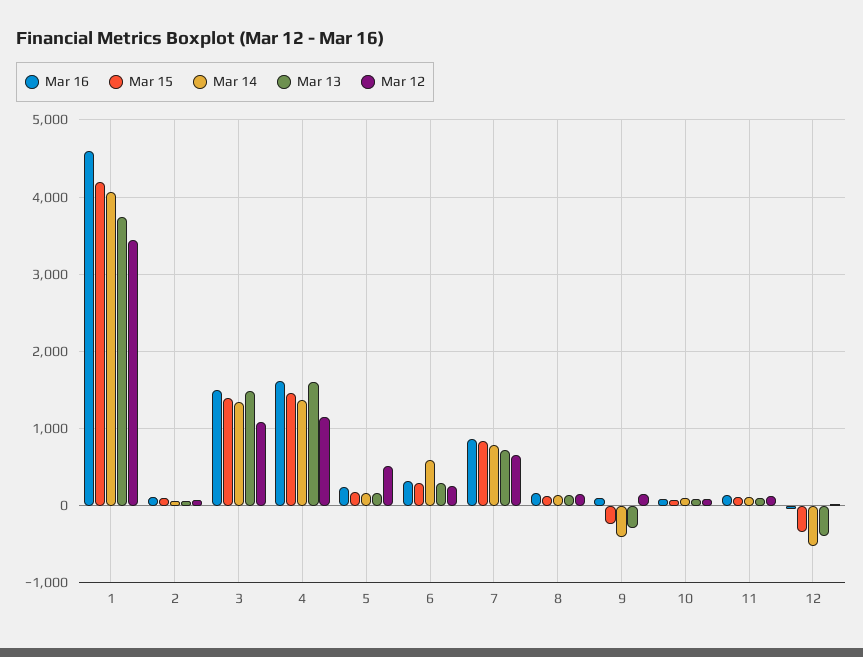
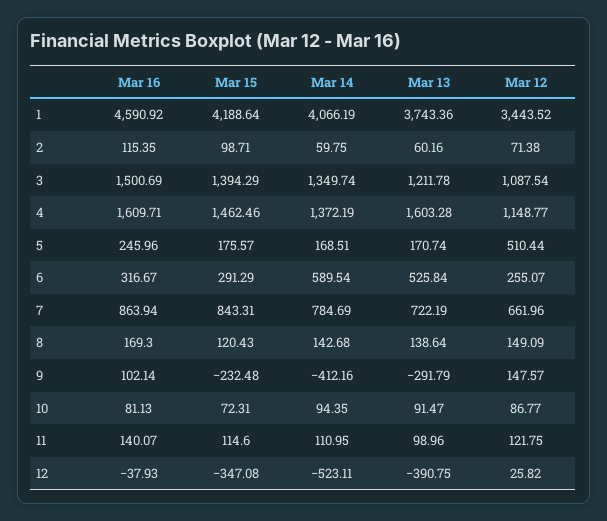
  {
    "Mar 16": {
      "1": 4590.92,
      "2": 115.35,
      "3": 1500.69,
      "4": 1609.71,
      "5": 245.96,
      "6": 316.67,
      "7": 863.94,
      "8": 169.3,
      "9": 102.14,
      "10": 81.13,
      "11": 140.07,
      "12": -37.93
    },
    "Mar 15": {
      "1": 4188.64,
      "2": 98.71,
      "3": 1394.29,
      "4": 1462.46,
      "5": 175.57,
      "6": 291.29,
      "7": 843.31,
      "8": 120.43,
      "9": -232.48,
      "10": 72.31,
      "11": 114.6,
      "12": -347.08
    },
    "Mar 14": {
      "1": 4066.19,
      "2": 59.75,
      "3": 1349.74,
      "4": 1372.19,
      "5": 168.51,
      "6": 589.54,
      "7": 784.69,
      "8": 142.68,
      "9": -412.16,
      "10": 94.35,
      "11": 110.95,
      "12": -523.11
    },
    "Mar 13": {
      "1": 3743.36,
      "2": 60.16,
-     "3": 1500,
+     "3": 1211.78,
      "4": 1603.28,
      "5": 170.74,
-     "6": 300,
+     "6": 525.84,
      "7": 722.19,
      "8": 138.64,
      "9": -291.79,
      "10": 91.47,
      "11": 98.96,
      "12": -390.75
    },
    "Mar 12": {
      "1": 3443.52,
      "2": 71.38,
      "3": 1087.54,
      "4": 1148.77,
      "5": 510.44,
      "6": 255.07,
      "7": 661.96,
      "8": 149.09,
      "9": 147.57,
      "10": 86.77,
      "11": 121.75,
      "12": 25.82
    }
  }

